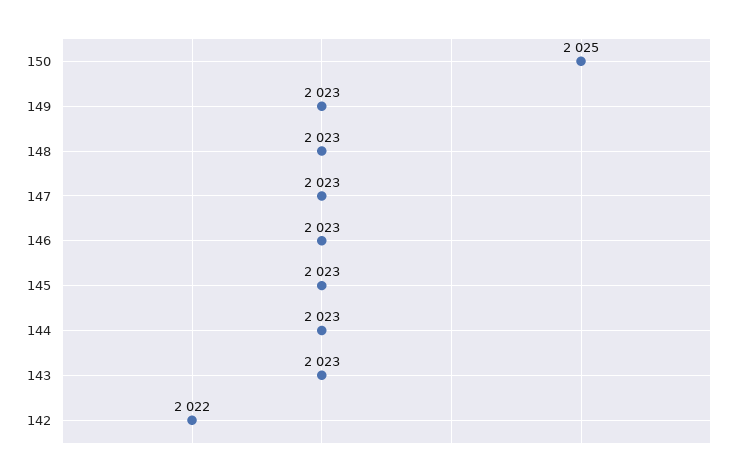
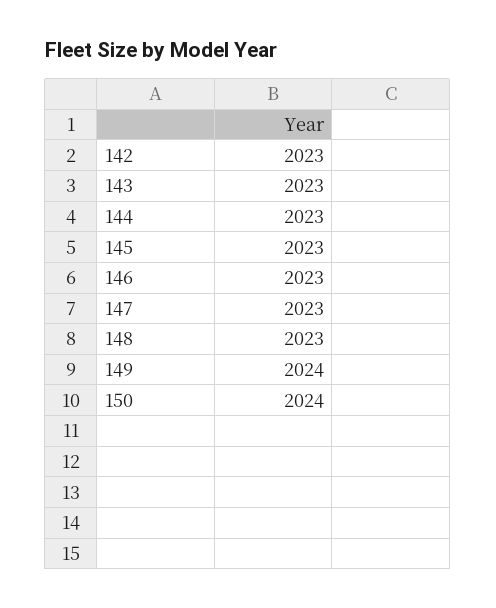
  {
-   "150": 2025,
+   "150": 2024,
-   "149": 2023,
+   "149": 2024,
    "148": 2023,
    "147": 2023,
    "146": 2023,
    "145": 2023,
    "144": 2023,
    "143": 2023,
-   "142": 2022
+   "142": 2023
  }

